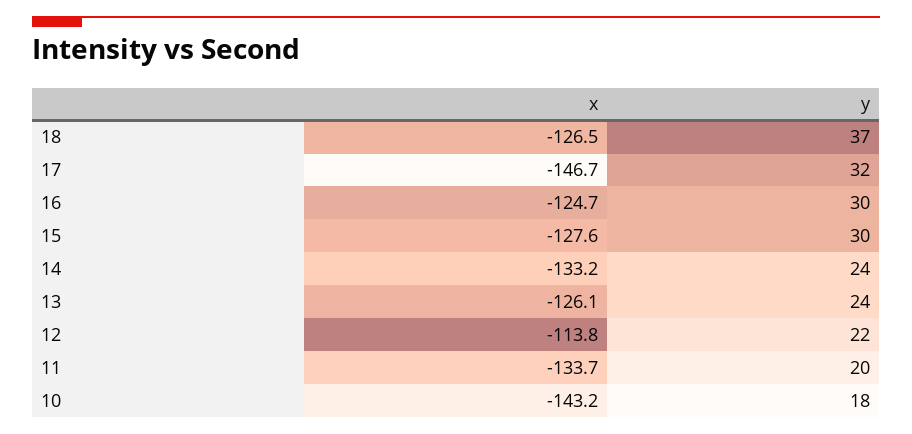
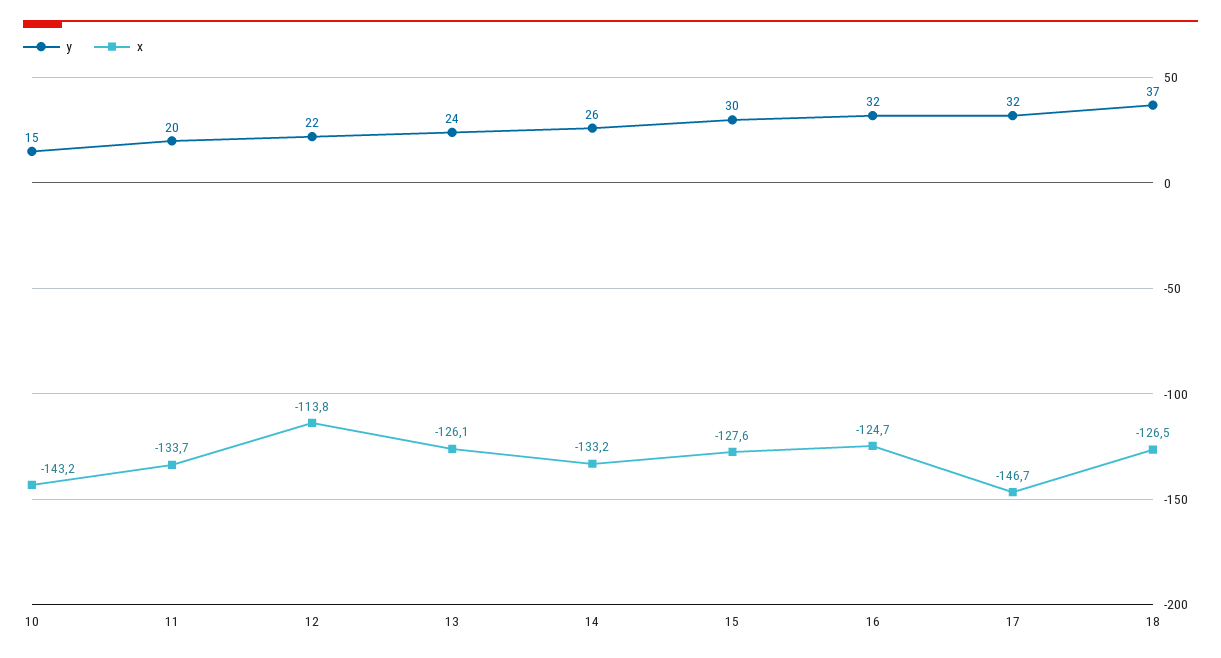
  {
    "x": {
      "18": -126.5,
      "17": -146.7,
      "16": -124.7,
      "15": -127.6,
      "14": -133.2,
      "13": -126.1,
      "12": -113.8,
      "11": -133.7,
      "10": -143.2
    },
    "y": {
      "18": 37,
      "17": 32,
-     "16": 30,
+     "16": 32,
      "15": 30,
-     "14": 24,
+     "14": 26,
      "13": 24,
      "12": 22,
      "11": 20,
-     "10": 18
+     "10": 15
    }
  }

